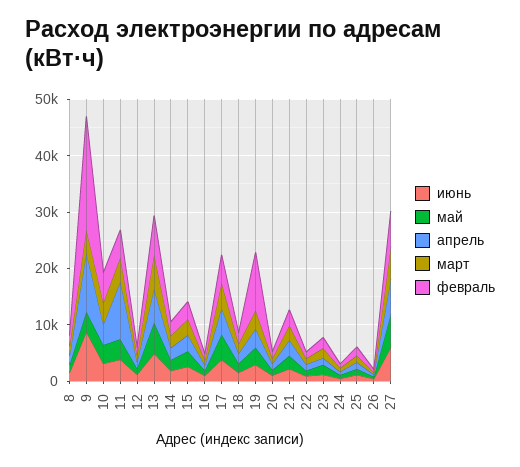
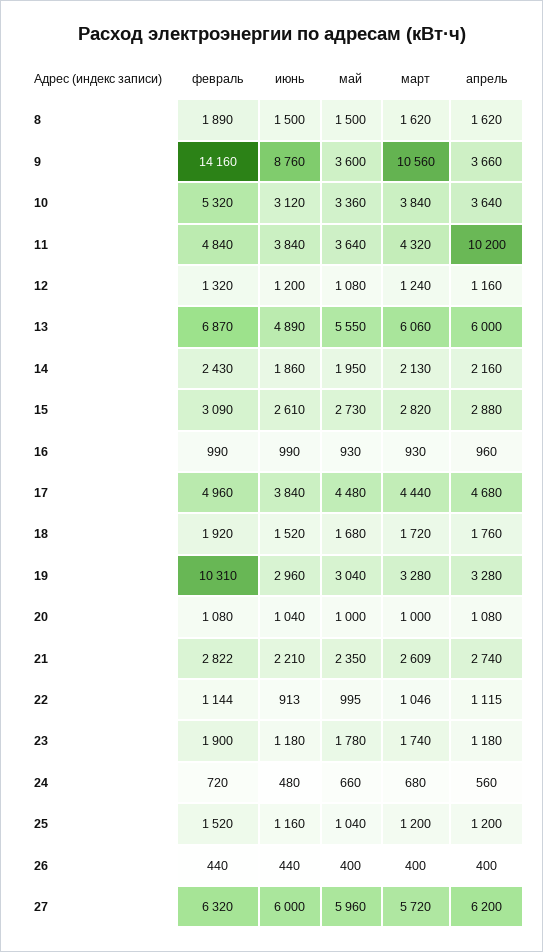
  {
    "июнь": {
      "8": 1500,
      "9": 8760,
      "10": 3120,
      "11": 3840,
      "12": 1200,
      "13": 4890,
      "14": 1860,
      "15": 2610,
      "16": 990,
      "17": 3840,
      "18": 1520,
      "19": 2960,
      "20": 1040,
      "21": 2210,
      "22": 913,
      "23": 1180,
      "24": 480,
      "25": 1160,
      "26": 440,
      "27": 6000
    },
    "май": {
      "8": 1500,
      "9": 3600,
      "10": 3360,
      "11": 3640,
      "12": 1080,
      "13": 5550,
      "14": 1950,
      "15": 2730,
      "16": 930,
      "17": 4480,
      "18": 1680,
      "19": 3040,
      "20": 1000,
      "21": 2350,
      "22": 995,
      "23": 1780,
      "24": 660,
      "25": 1040,
      "26": 400,
      "27": 5960
    },
    "апрель": {
      "8": 1620,
-     "9": 10000,
+     "9": 3660,
      "10": 3640,
      "11": 10200,
      "12": 1160,
      "13": 6000,
      "14": 2160,
      "15": 2880,
      "16": 960,
      "17": 4680,
      "18": 1760,
      "19": 3280,
      "20": 1080,
      "21": 2740,
      "22": 1115,
      "23": 1180,
      "24": 560,
      "25": 1200,
      "26": 400,
      "27": 6200
    },
    "март": {
      "8": 1620,
-     "9": 4000,
+     "9": 10560,
      "10": 3840,
      "11": 4320,
      "12": 1240,
      "13": 6060,
      "14": 2130,
      "15": 2820,
      "16": 930,
      "17": 4440,
      "18": 1720,
      "19": 3280,
      "20": 1000,
      "21": 2609,
      "22": 1046,
      "23": 1740,
      "24": 680,
      "25": 1200,
      "26": 400,
      "27": 5720
    },
    "февраль": {
      "8": 1890,
-     "9": 20000,
+     "9": 14160,
      "10": 5320,
      "11": 4840,
      "12": 1320,
      "13": 6870,
      "14": 2430,
      "15": 3090,
      "16": 990,
      "17": 4960,
      "18": 1920,
      "19": 10310,
      "20": 1080,
      "21": 2822,
      "22": 1144,
      "23": 1900,
      "24": 720,
      "25": 1520,
      "26": 440,
      "27": 6320
    }
  }

